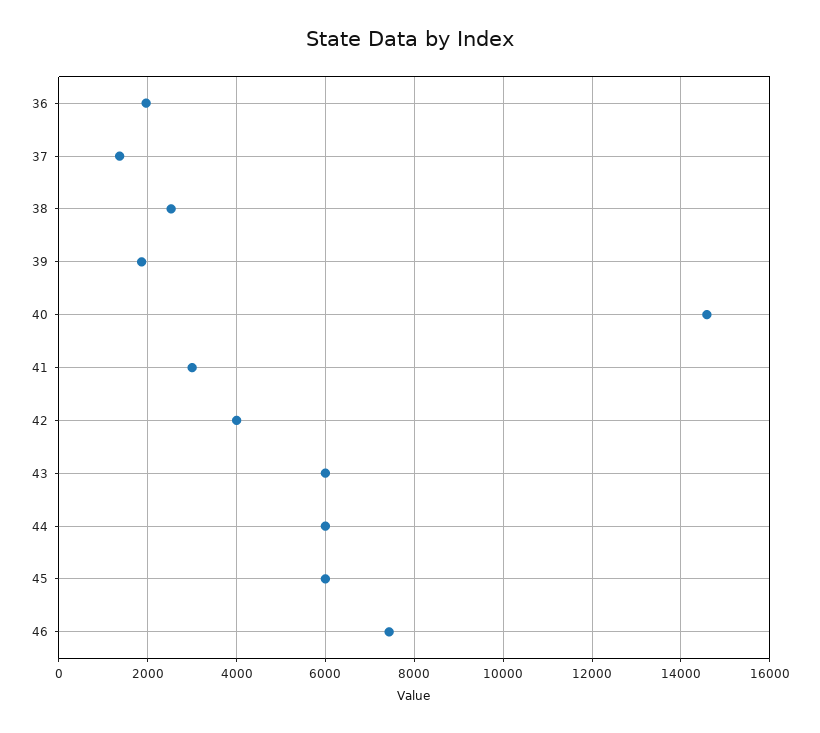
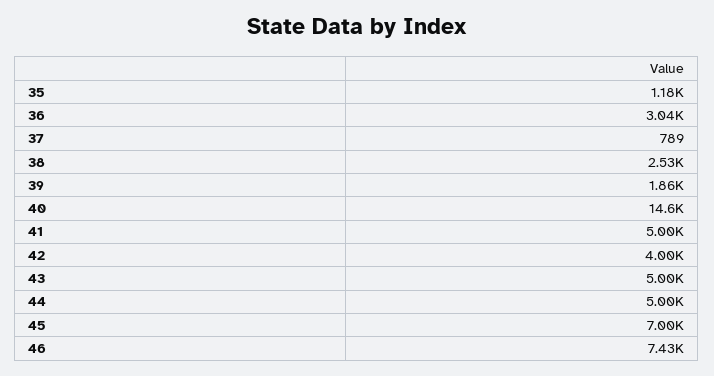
  {
-   "36": 2000,
+   "36": 3040,
-   "37": 1400,
+   "37": 789,
    "38": 2530,
    "39": 1860,
    "40": 14600,
-   "41": 3000,
+   "41": 5000,
    "42": 4000,
-   "43": 6000,
+   "43": 5000,
-   "44": 6000,
+   "44": 5000,
-   "45": 6000,
+   "45": 7000,
-   "46": 7430
+   "46": 7430,
+   "35": 1180
  }

